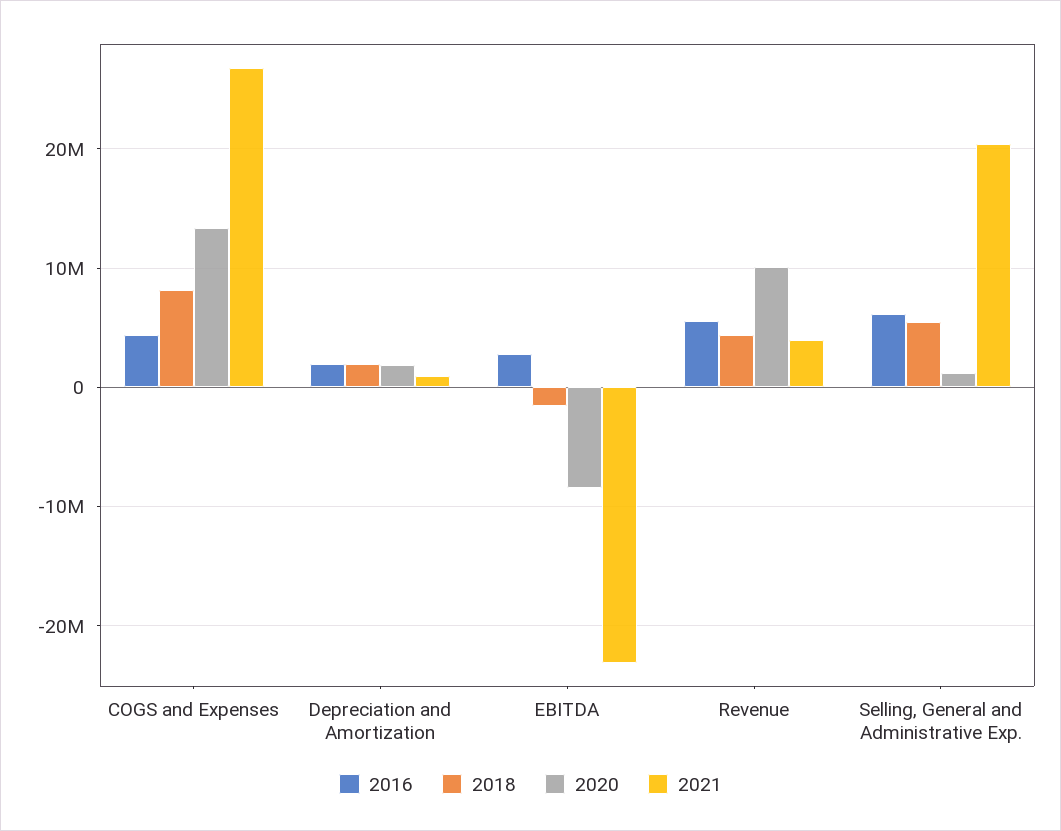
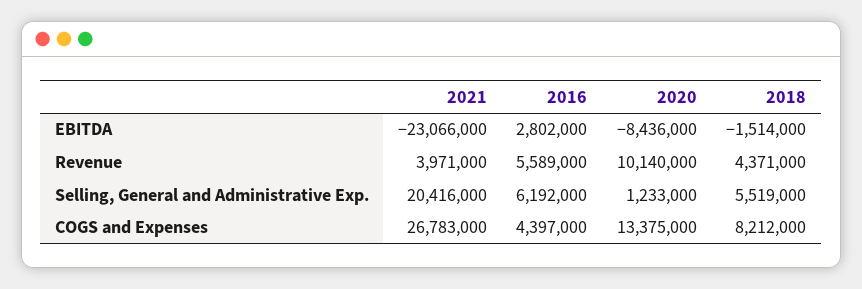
  {
    "2016": {
      "COGS and Expenses": 4397000,
-     "Depreciation and Amortization": 2000000,
      "EBITDA": 2802000,
      "Revenue": 5589000,
      "Selling, General and Administrative Exp.": 6192000
    },
    "2018": {
      "COGS and Expenses": 8212000,
-     "Depreciation and Amortization": 2000000,
      "EBITDA": -1514000,
      "Revenue": 4371000,
      "Selling, General and Administrative Exp.": 5519000
    },
    "2020": {
      "COGS and Expenses": 13375000,
-     "Depreciation and Amortization": 2000000,
      "EBITDA": -8436000,
      "Revenue": 10140000,
      "Selling, General and Administrative Exp.": 1233000
    },
    "2021": {
      "COGS and Expenses": 26783000,
-     "Depreciation and Amortization": 1000000,
      "EBITDA": -23066000,
      "Revenue": 3971000,
      "Selling, General and Administrative Exp.": 20416000
    }
  }

